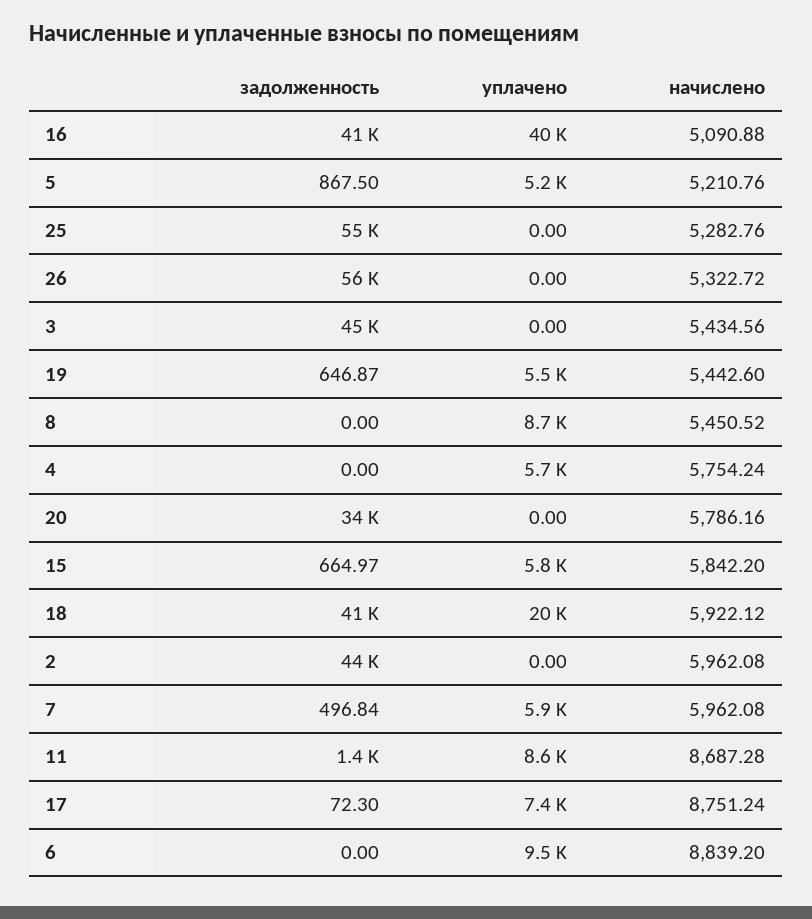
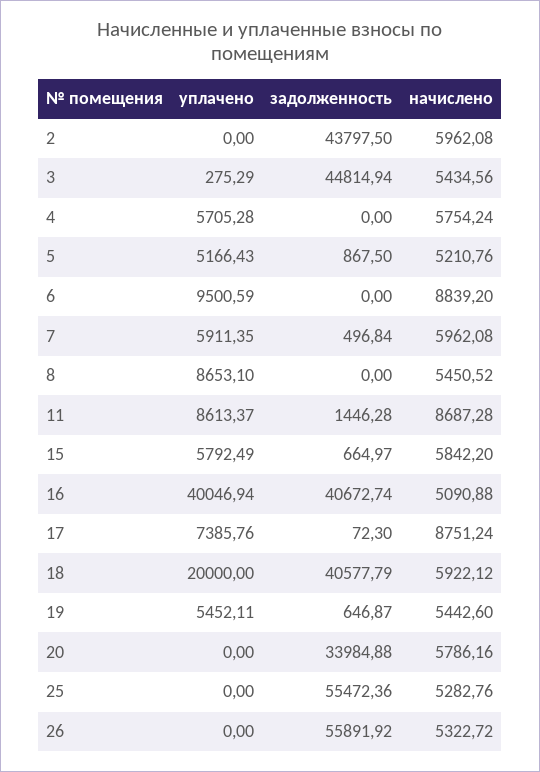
  {
    "задолженность": {
      "16": 40672.74,
      "5": 867.5,
      "25": 55472.36,
      "26": 55891.92,
      "3": 44814.94,
      "19": 646.87,
      "8": 0,
      "4": 0,
      "20": 33984.88,
      "15": 664.97,
      "18": 40577.79,
      "2": 43797.5,
      "7": 496.84,
      "11": 1446.28,
      "17": 72.3,
      "6": 0
    },
    "уплачено": {
      "16": 40046.94,
      "5": 5166.43,
      "25": 0,
      "26": 0,
-     "3": 0,
+     "3": 275.29,
      "19": 5452.11,
      "8": 8653.1,
      "4": 5705.28,
      "20": 0,
      "15": 5792.49,
      "18": 20000,
      "2": 0,
      "7": 5911.35,
      "11": 8613.37,
      "17": 7385.76,
      "6": 9500.59
    },
    "начислено": {
      "16": 5090.88,
      "5": 5210.76,
      "25": 5282.76,
      "26": 5322.72,
      "3": 5434.56,
      "19": 5442.6,
      "8": 5450.52,
      "4": 5754.24,
      "20": 5786.16,
      "15": 5842.2,
      "18": 5922.12,
      "2": 5962.08,
      "7": 5962.08,
      "11": 8687.28,
      "17": 8751.24,
      "6": 8839.2
    }
  }

